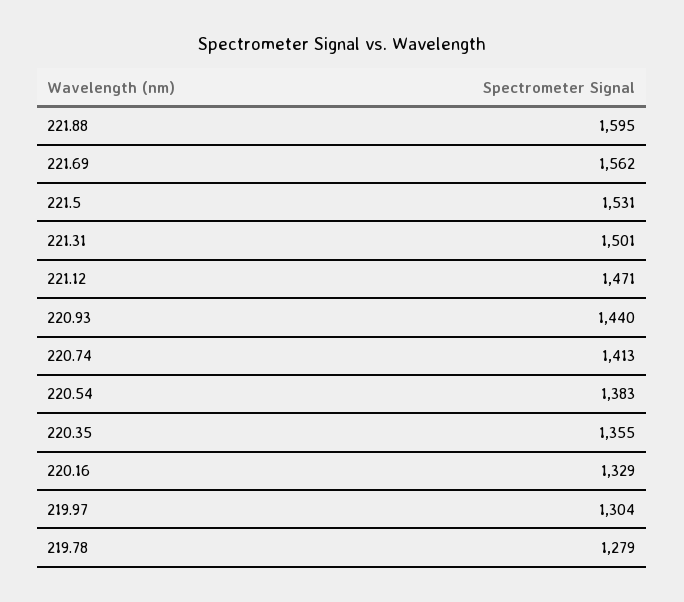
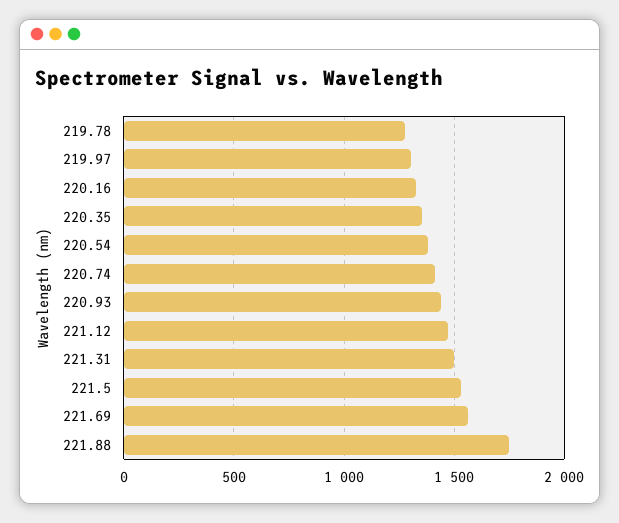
  {
-   "221.88": 1595,
+   "221.88": 1750,
    "221.69": 1562,
    "221.5": 1531,
    "221.31": 1501,
    "221.12": 1471,
    "220.93": 1440,
    "220.74": 1413,
    "220.54": 1383,
    "220.35": 1355,
    "220.16": 1329,
    "219.97": 1304,
    "219.78": 1279
  }

